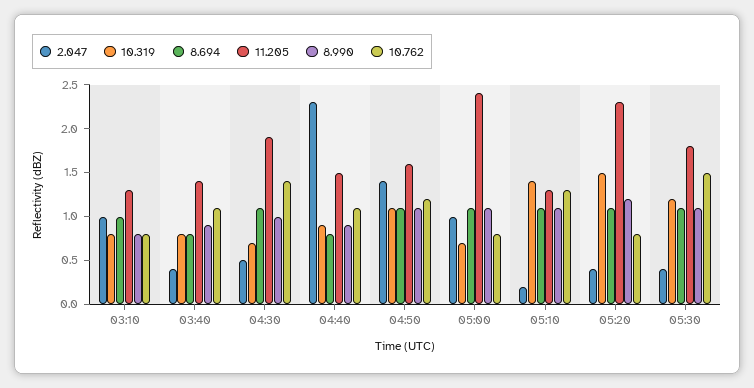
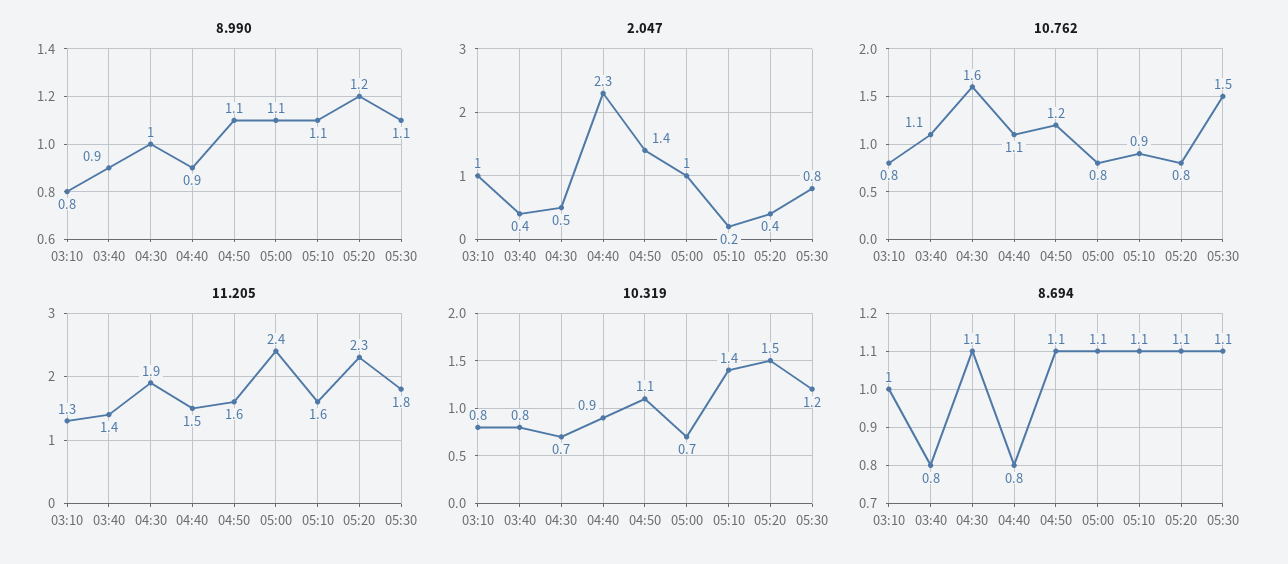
  {
    "2.047": {
      "03:10": 1,
      "03:40": 0.4,
      "04:30": 0.5,
      "04:40": 2.3,
      "04:50": 1.4,
      "05:00": 1,
      "05:10": 0.2,
      "05:20": 0.4,
-     "05:30": 0.4
+     "05:30": 0.8
    },
    "10.319": {
      "03:10": 0.8,
      "03:40": 0.8,
      "04:30": 0.7,
      "04:40": 0.9,
      "04:50": 1.1,
      "05:00": 0.7,
      "05:10": 1.4,
      "05:20": 1.5,
      "05:30": 1.2
    },
    "8.694": {
      "03:10": 1,
      "03:40": 0.8,
      "04:30": 1.1,
      "04:40": 0.8,
      "04:50": 1.1,
      "05:00": 1.1,
      "05:10": 1.1,
      "05:20": 1.1,
      "05:30": 1.1
    },
    "11.205": {
      "03:10": 1.3,
      "03:40": 1.4,
      "04:30": 1.9,
      "04:40": 1.5,
      "04:50": 1.6,
      "05:00": 2.4,
-     "05:10": 1.3,
+     "05:10": 1.6,
      "05:20": 2.3,
      "05:30": 1.8
    },
    "8.990": {
      "03:10": 0.8,
      "03:40": 0.9,
      "04:30": 1,
      "04:40": 0.9,
      "04:50": 1.1,
      "05:00": 1.1,
      "05:10": 1.1,
      "05:20": 1.2,
      "05:30": 1.1
    },
    "10.762": {
      "03:10": 0.8,
      "03:40": 1.1,
-     "04:30": 1.4,
+     "04:30": 1.6,
      "04:40": 1.1,
      "04:50": 1.2,
      "05:00": 0.8,
-     "05:10": 1.3,
+     "05:10": 0.9,
      "05:20": 0.8,
      "05:30": 1.5
    }
  }

